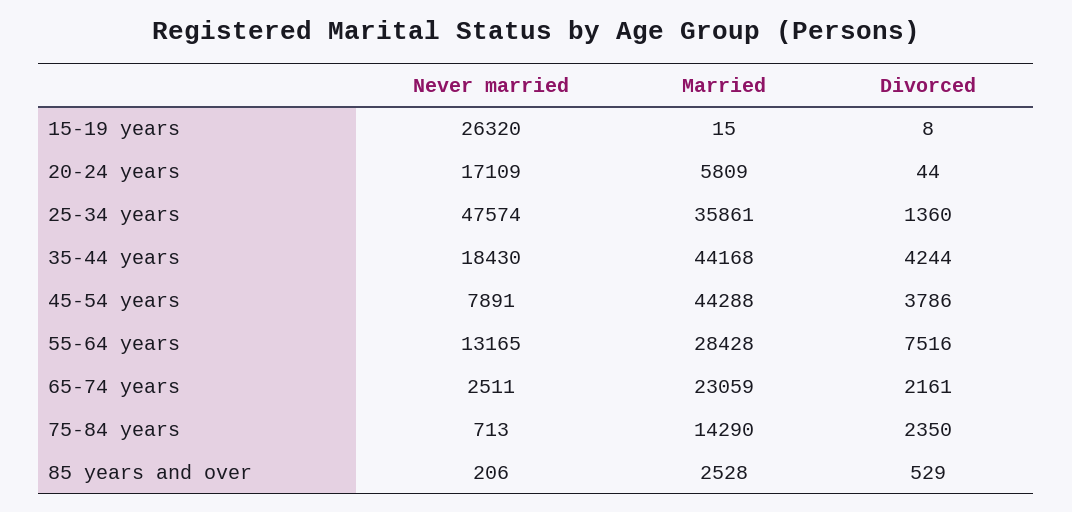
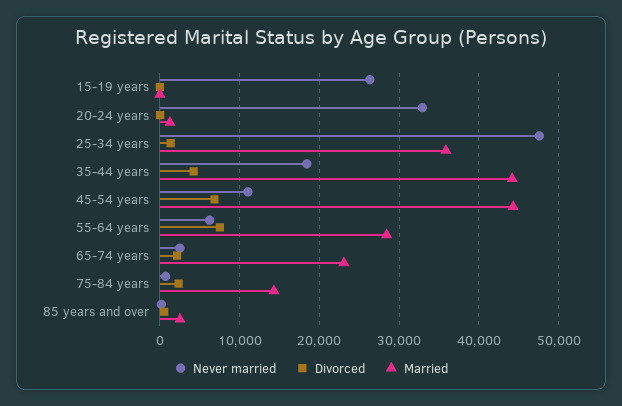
  {
    "Never married": {
      "15-19 years": 26320,
-     "20-24 years": 17109,
+     "20-24 years": 33000,
      "25-34 years": 47574,
      "35-44 years": 18430,
-     "45-54 years": 7891,
+     "45-54 years": 11000,
-     "55-64 years": 13165,
+     "55-64 years": 6000,
      "65-74 years": 2511,
      "75-84 years": 713,
      "85 years and over": 206
    },
    "Married": {
      "15-19 years": 15,
-     "20-24 years": 5809,
+     "20-24 years": 1000,
      "25-34 years": 35861,
      "35-44 years": 44168,
      "45-54 years": 44288,
      "55-64 years": 28428,
      "65-74 years": 23059,
      "75-84 years": 14290,
      "85 years and over": 2528
    },
    "Divorced": {
      "15-19 years": 8,
      "20-24 years": 44,
      "25-34 years": 1360,
      "35-44 years": 4244,
-     "45-54 years": 3786,
+     "45-54 years": 7000,
      "55-64 years": 7516,
      "65-74 years": 2161,
      "75-84 years": 2350,
      "85 years and over": 529
    }
  }

